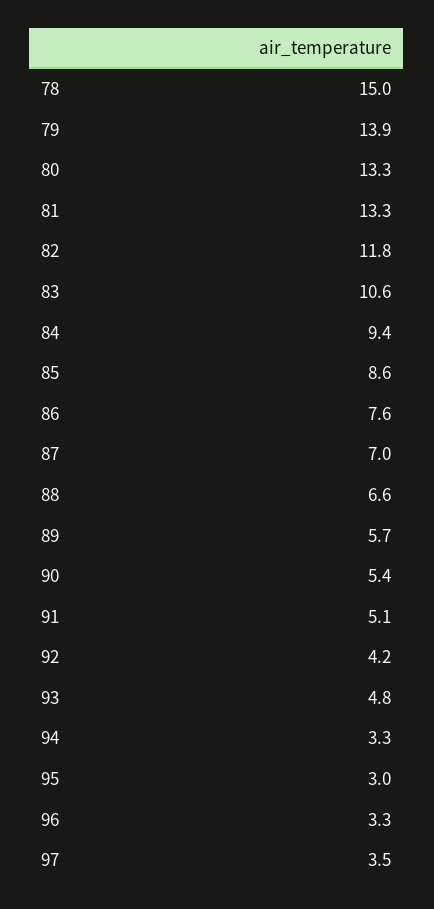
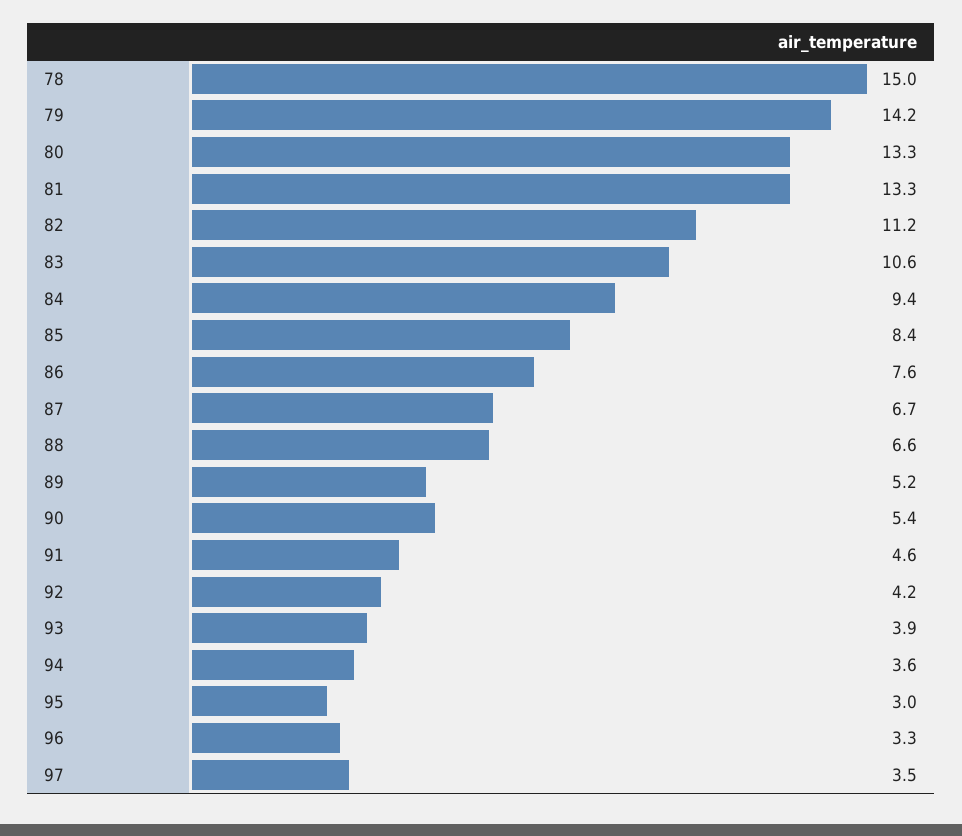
  {
    "78": 15,
-   "79": 13.9,
+   "79": 14.2,
    "80": 13.3,
    "81": 13.3,
-   "82": 11.8,
+   "82": 11.2,
    "83": 10.6,
    "84": 9.4,
-   "85": 8.6,
+   "85": 8.4,
    "86": 7.6,
-   "87": 7,
+   "87": 6.7,
    "88": 6.6,
-   "89": 5.7,
+   "89": 5.2,
    "90": 5.4,
-   "91": 5.1,
+   "91": 4.6,
    "92": 4.2,
-   "93": 4.8,
+   "93": 3.9,
-   "94": 3.3,
+   "94": 3.6,
    "95": 3,
    "96": 3.3,
    "97": 3.5
  }

